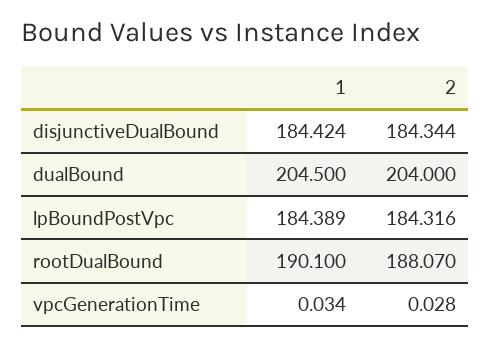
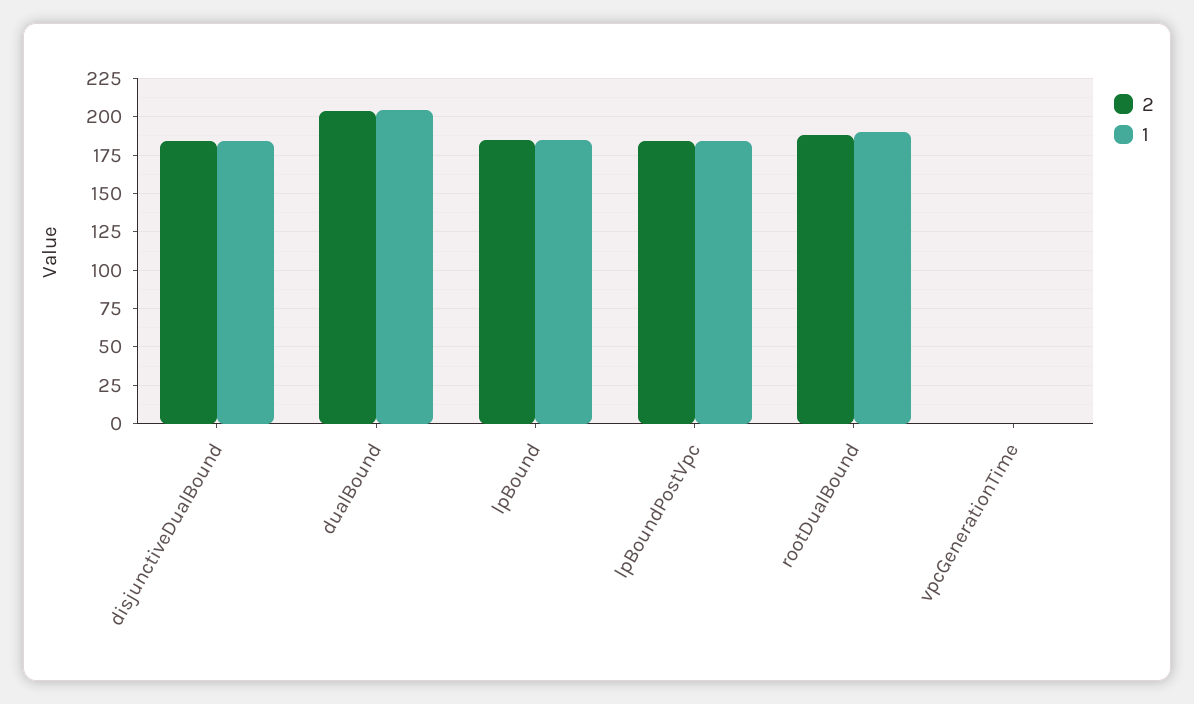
  {
    "1": {
      "disjunctiveDualBound": 184.424,
      "dualBound": 204.5,
      "lpBoundPostVpc": 184.389,
      "rootDualBound": 190.1,
-     "vpcGenerationTime": 0.034
+     "vpcGenerationTime": 0.034,
+     "lpBound": 185
    },
    "2": {
      "disjunctiveDualBound": 184.344,
      "dualBound": 204,
      "lpBoundPostVpc": 184.316,
      "rootDualBound": 188.07,
-     "vpcGenerationTime": 0.028
+     "vpcGenerationTime": 0.028,
+     "lpBound": 185
    }
  }

